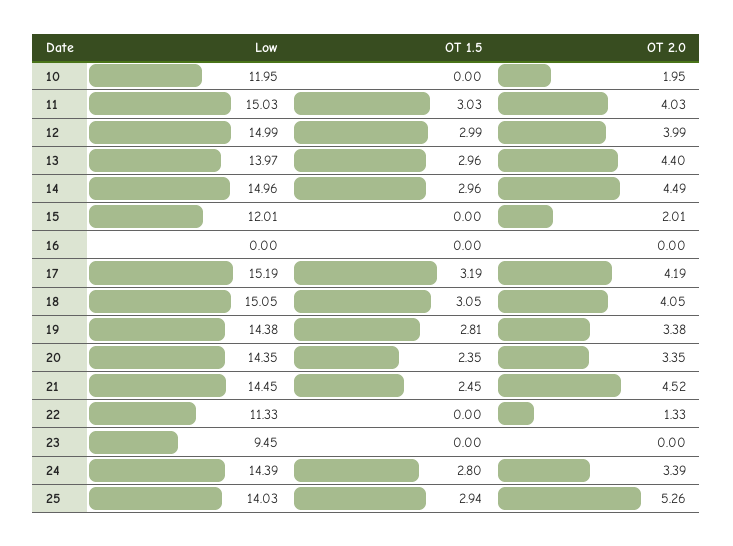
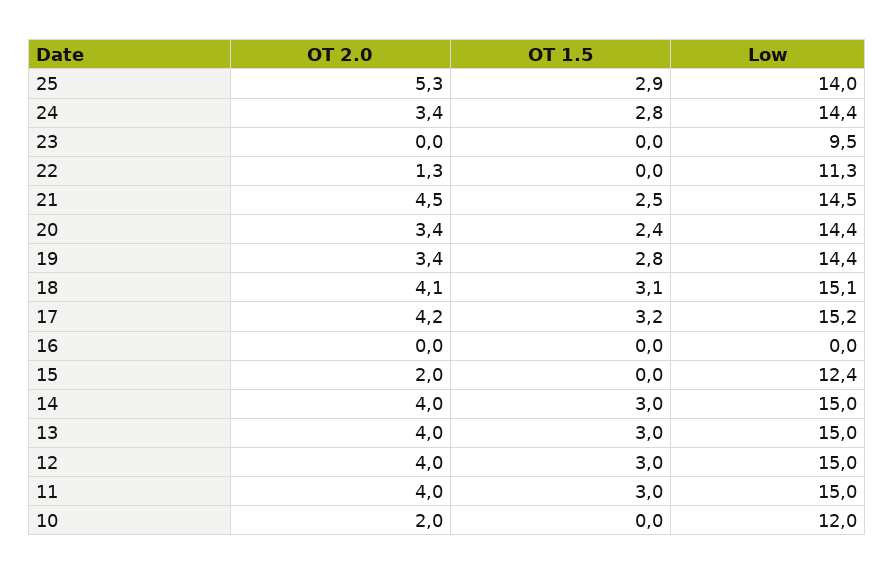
  {
    "Low": {
      "10": 11.95,
      "11": 15.03,
      "12": 14.99,
-     "13": 13.97,
+     "13": 15,
      "14": 14.96,
-     "15": 12.01,
+     "15": 12.4,
      "16": 0,
      "17": 15.19,
      "18": 15.05,
      "19": 14.38,
      "20": 14.35,
      "21": 14.45,
      "22": 11.33,
      "23": 9.45,
      "24": 14.39,
      "25": 14.03
    },
    "OT 1.5": {
      "10": 0,
      "11": 3.03,
      "12": 2.99,
      "13": 2.96,
      "14": 2.96,
      "15": 0,
      "16": 0,
      "17": 3.19,
      "18": 3.05,
      "19": 2.81,
      "20": 2.35,
      "21": 2.45,
      "22": 0,
      "23": 0,
      "24": 2.8,
      "25": 2.94
    },
    "OT 2.0": {
      "10": 1.95,
      "11": 4.03,
      "12": 3.99,
-     "13": 4.4,
+     "13": 4,
-     "14": 4.49,
+     "14": 4,
      "15": 2.01,
      "16": 0,
      "17": 4.19,
      "18": 4.05,
      "19": 3.38,
      "20": 3.35,
      "21": 4.52,
      "22": 1.33,
      "23": 0,
      "24": 3.39,
      "25": 5.26
    }
  }

